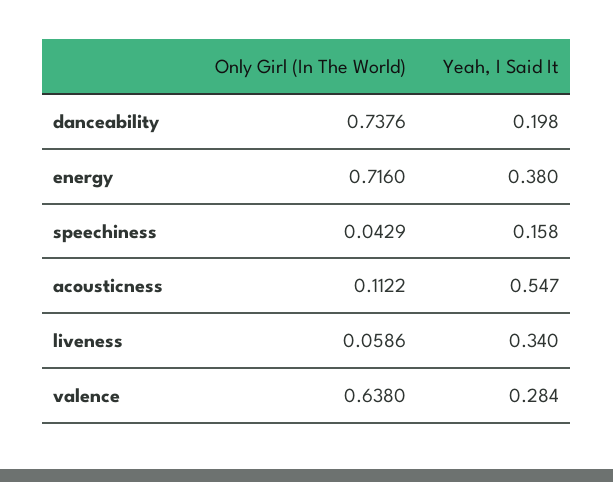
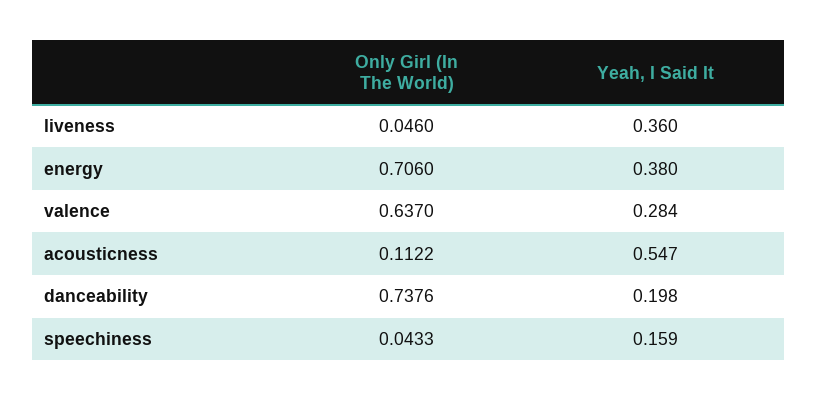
  {
    "Only Girl (In The World)": {
      "danceability": 0.7376,
-     "energy": 0.716,
+     "energy": 0.706,
-     "speechiness": 0.0429,
+     "speechiness": 0.0433,
      "acousticness": 0.1122,
-     "liveness": 0.0586,
+     "liveness": 0.046,
-     "valence": 0.638
+     "valence": 0.637
    },
    "Yeah, I Said It": {
      "danceability": 0.198,
      "energy": 0.38,
-     "speechiness": 0.158,
+     "speechiness": 0.159,
      "acousticness": 0.547,
-     "liveness": 0.34,
+     "liveness": 0.36,
      "valence": 0.284
    }
  }

